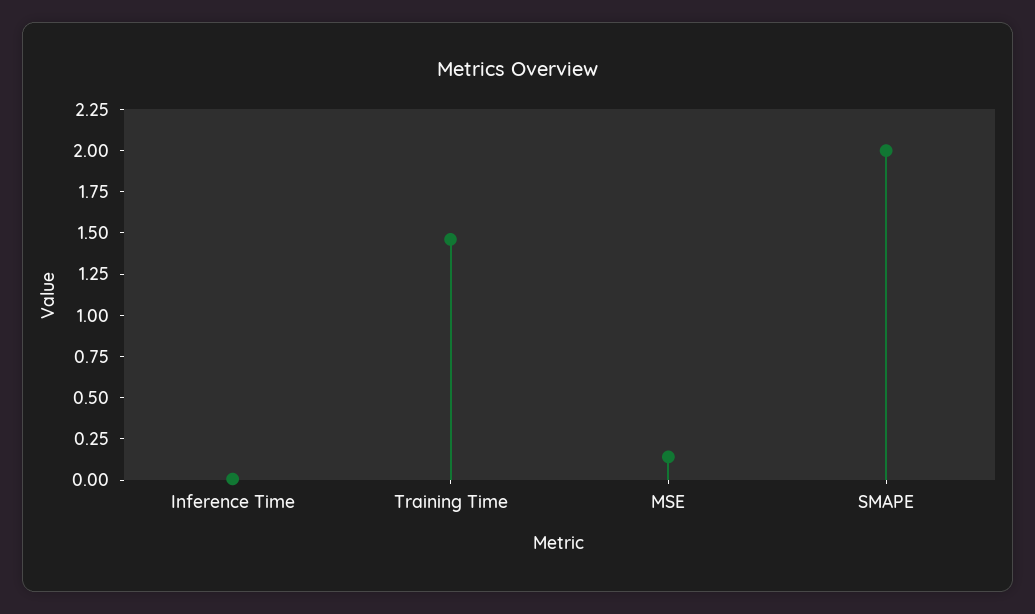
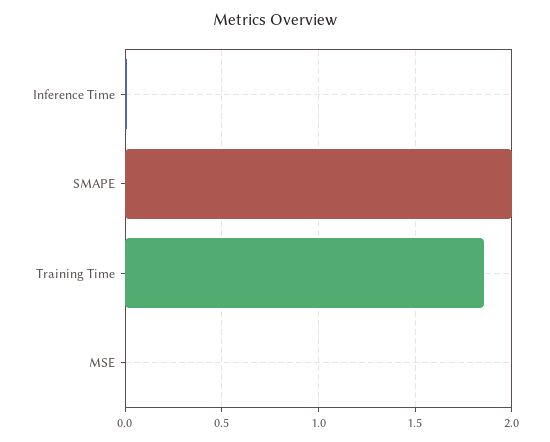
  {
    "Inference Time": 0,
-   "Training Time": 1.45,
+   "Training Time": 1.85,
-   "MSE": 0.15,
+   "MSE": 0,
    "SMAPE": 2
  }

